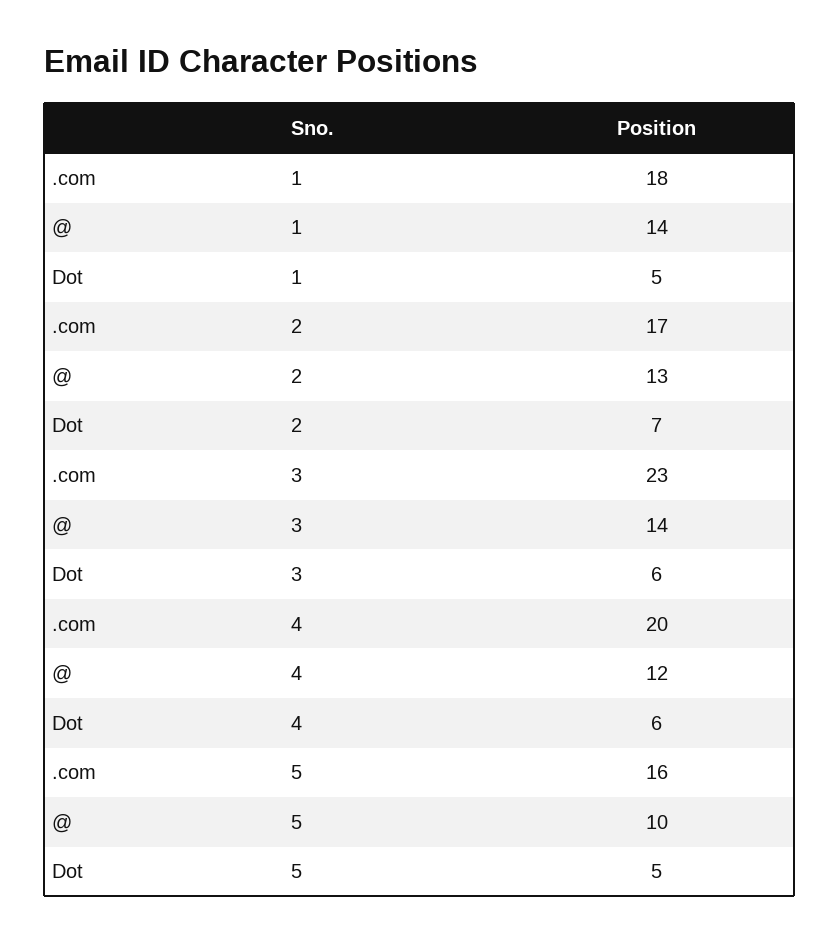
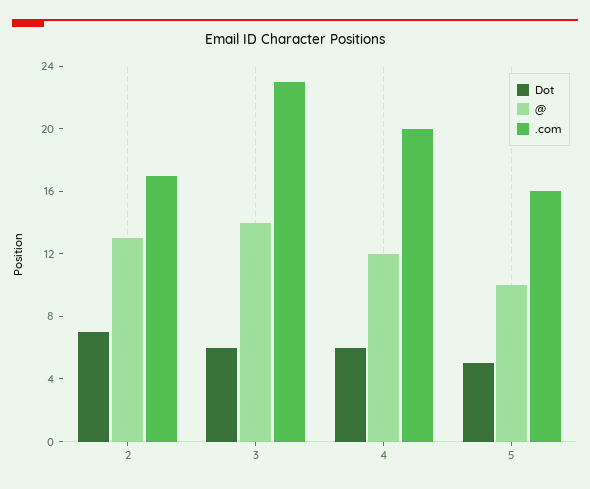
  {
    ".com": {
-     "1": 18,
      "2": 17,
      "3": 23,
      "4": 20,
      "5": 16
    },
    "@": {
-     "1": 14,
      "2": 13,
      "3": 14,
      "4": 12,
      "5": 10
    },
    "Dot": {
-     "1": 5,
      "2": 7,
      "3": 6,
      "4": 6,
      "5": 5
    }
  }

